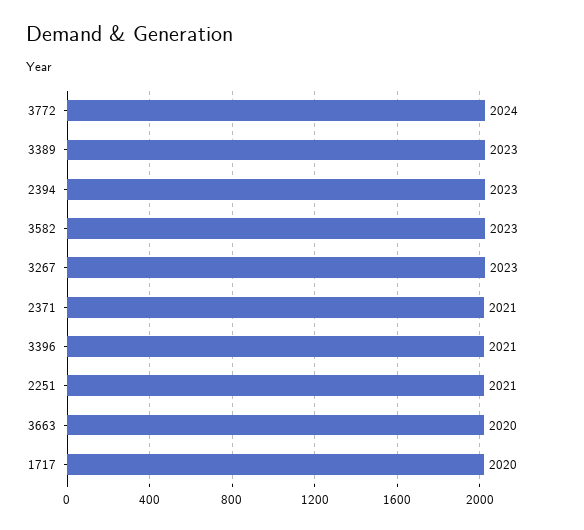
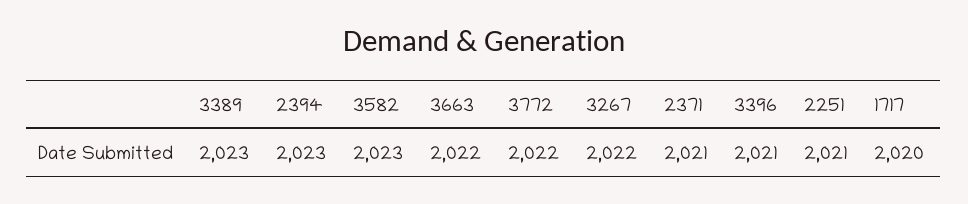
  {
-   "3772": 2024,
+   "3772": 2022,
    "3389": 2023,
    "2394": 2023,
    "3582": 2023,
-   "3267": 2023,
+   "3267": 2022,
    "2371": 2021,
    "3396": 2021,
    "2251": 2021,
-   "3663": 2020,
+   "3663": 2022,
    "1717": 2020
  }

